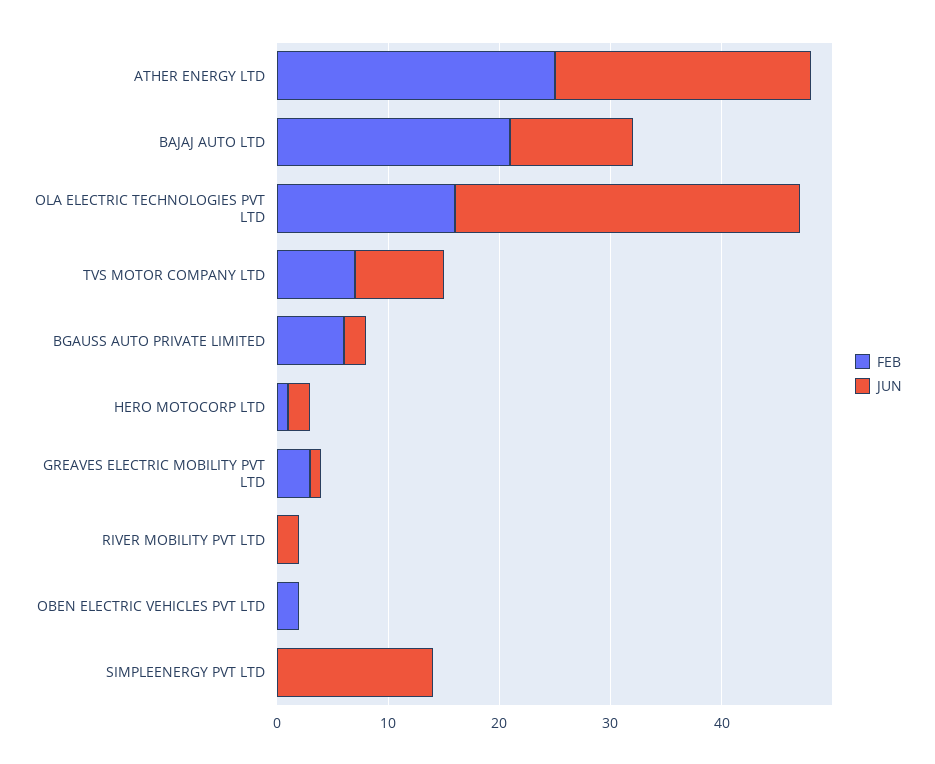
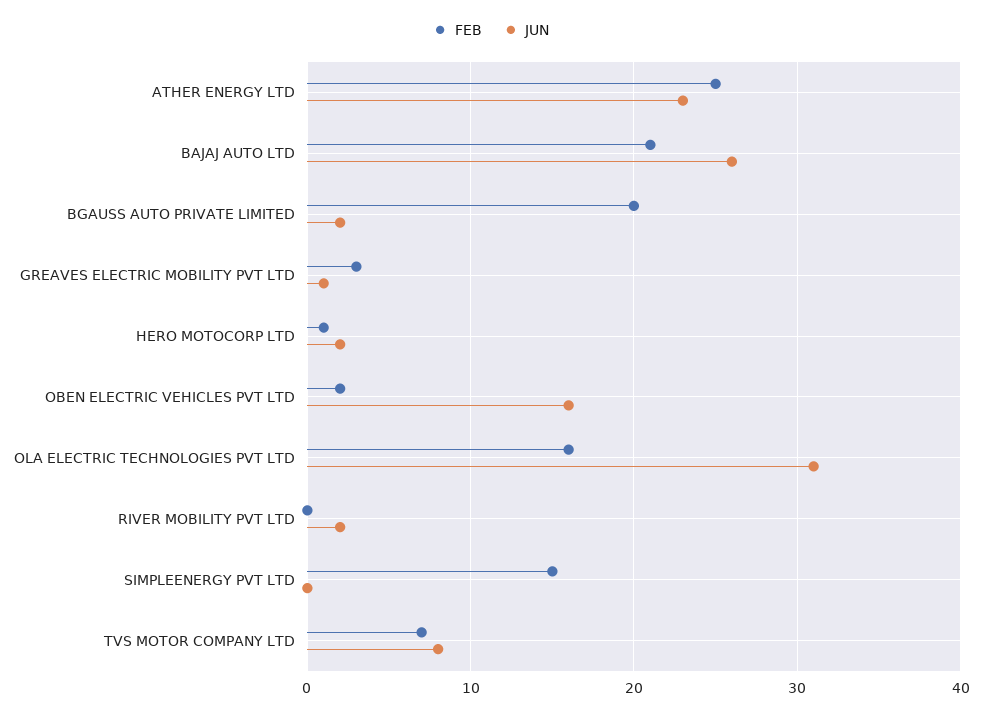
  {
    "FEB": {
      "ATHER ENERGY LTD": 25,
      "BAJAJ AUTO LTD": 21,
      "OLA ELECTRIC TECHNOLOGIES PVT LTD": 16,
      "TVS MOTOR COMPANY LTD": 7,
-     "BGAUSS AUTO PRIVATE LIMITED": 6,
+     "BGAUSS AUTO PRIVATE LIMITED": 20,
      "HERO MOTOCORP LTD": 1,
      "GREAVES ELECTRIC MOBILITY PVT LTD": 3,
      "RIVER MOBILITY PVT LTD": 0,
      "OBEN ELECTRIC VEHICLES PVT LTD": 2,
-     "SIMPLEENERGY PVT LTD": 0
+     "SIMPLEENERGY PVT LTD": 15
    },
    "JUN": {
      "ATHER ENERGY LTD": 23,
-     "BAJAJ AUTO LTD": 11,
+     "BAJAJ AUTO LTD": 26,
      "OLA ELECTRIC TECHNOLOGIES PVT LTD": 31,
      "TVS MOTOR COMPANY LTD": 8,
      "BGAUSS AUTO PRIVATE LIMITED": 2,
      "HERO MOTOCORP LTD": 2,
      "GREAVES ELECTRIC MOBILITY PVT LTD": 1,
      "RIVER MOBILITY PVT LTD": 2,
-     "OBEN ELECTRIC VEHICLES PVT LTD": 0,
+     "OBEN ELECTRIC VEHICLES PVT LTD": 16,
-     "SIMPLEENERGY PVT LTD": 14
+     "SIMPLEENERGY PVT LTD": 0
    }
  }

